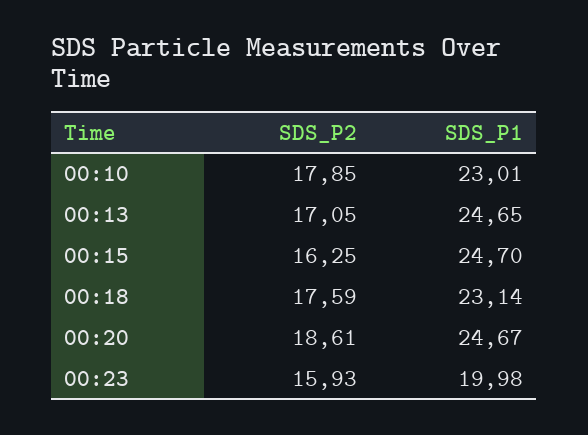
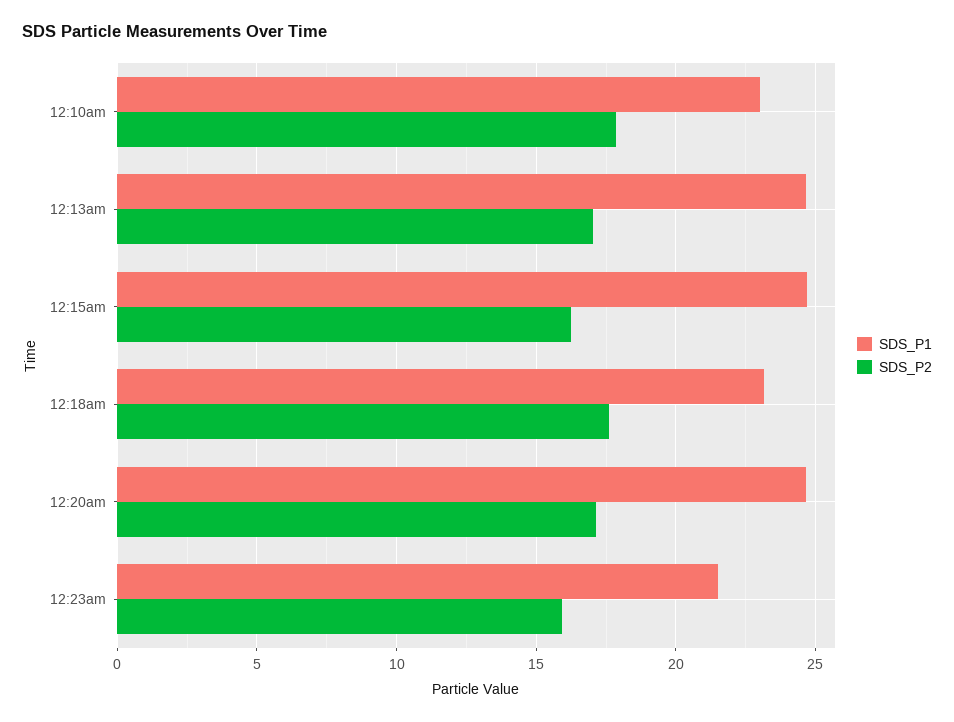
  {
    "SDS_P2": {
      "00:10": 17.85,
      "00:13": 17.05,
      "00:15": 16.25,
      "00:18": 17.59,
-     "00:20": 18.61,
+     "00:20": 17,
      "00:23": 15.93
    },
    "SDS_P1": {
      "00:10": 23.01,
      "00:13": 24.65,
      "00:15": 24.7,
      "00:18": 23.14,
      "00:20": 24.67,
-     "00:23": 19.98
+     "00:23": 21.5
    }
  }

